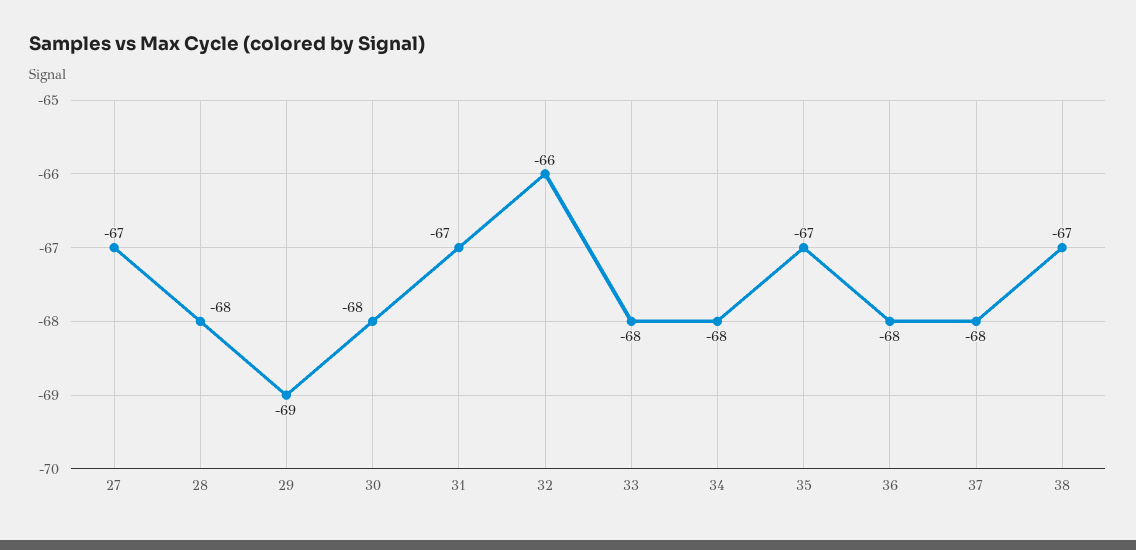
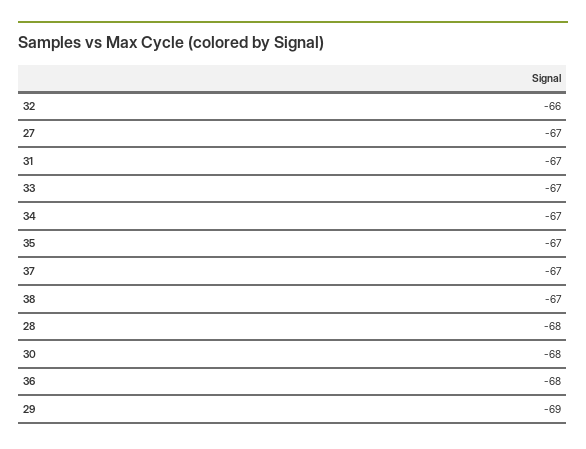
  {
    "27": -67,
    "28": -68,
    "29": -69,
    "30": -68,
    "31": -67,
    "32": -66,
-   "33": -68,
+   "33": -67,
-   "34": -68,
+   "34": -67,
    "35": -67,
    "36": -68,
-   "37": -68,
+   "37": -67,
    "38": -67
  }

